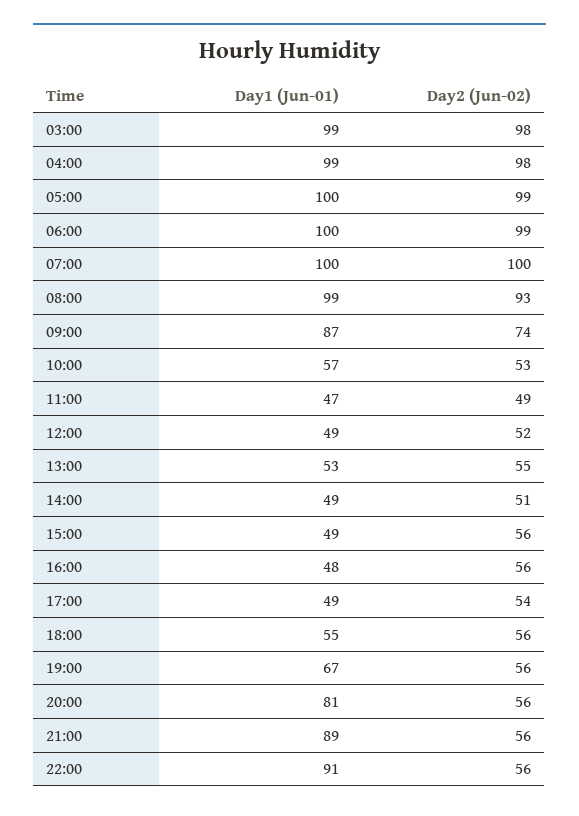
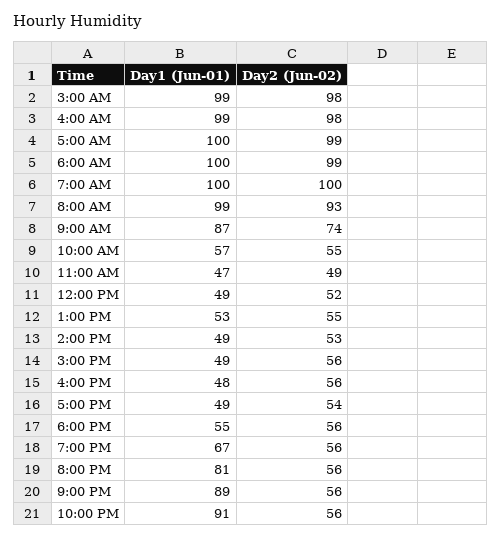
  {
    "Day1 (Jun-01)": {
      "03:00": 99,
      "04:00": 99,
      "05:00": 100,
      "06:00": 100,
      "07:00": 100,
      "08:00": 99,
      "09:00": 87,
      "10:00": 57,
      "11:00": 47,
      "12:00": 49,
      "13:00": 53,
      "14:00": 49,
      "15:00": 49,
      "16:00": 48,
      "17:00": 49,
      "18:00": 55,
      "19:00": 67,
      "20:00": 81,
      "21:00": 89,
      "22:00": 91
    },
    "Day2 (Jun-02)": {
      "03:00": 98,
      "04:00": 98,
      "05:00": 99,
      "06:00": 99,
      "07:00": 100,
      "08:00": 93,
      "09:00": 74,
-     "10:00": 53,
+     "10:00": 55,
      "11:00": 49,
      "12:00": 52,
      "13:00": 55,
-     "14:00": 51,
+     "14:00": 53,
      "15:00": 56,
      "16:00": 56,
      "17:00": 54,
      "18:00": 56,
      "19:00": 56,
      "20:00": 56,
      "21:00": 56,
      "22:00": 56
    }
  }

